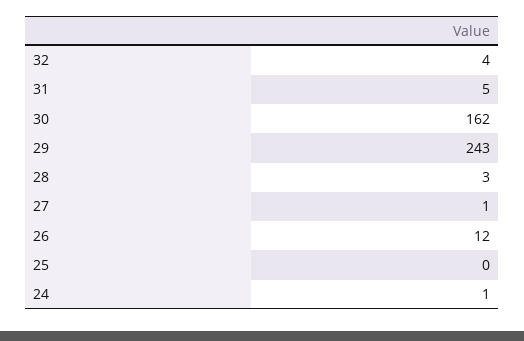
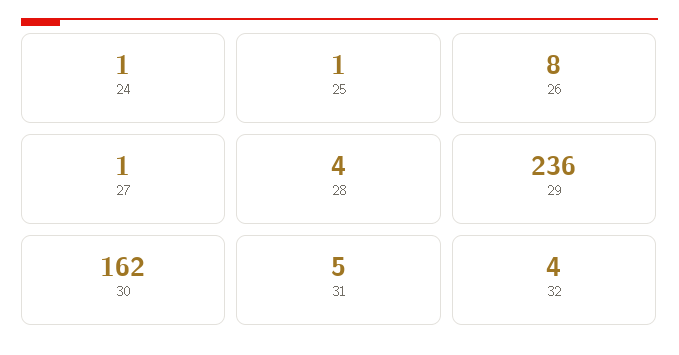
  {
    "32": 4,
    "31": 5,
    "30": 162,
-   "29": 243,
+   "29": 236,
-   "28": 3,
+   "28": 4,
    "27": 1,
-   "26": 12,
+   "26": 8,
-   "25": 0,
+   "25": 1,
    "24": 1
  }

